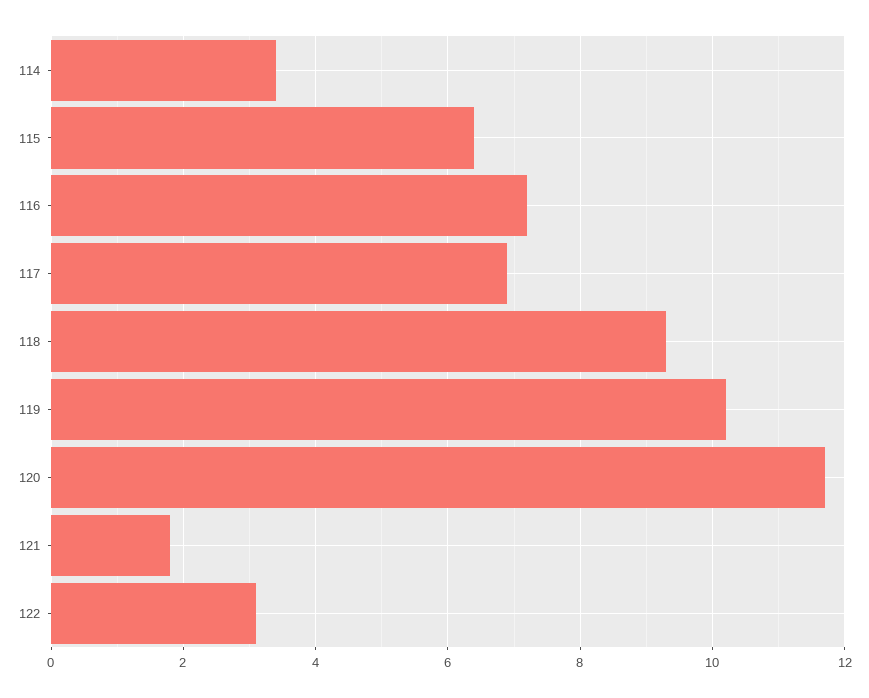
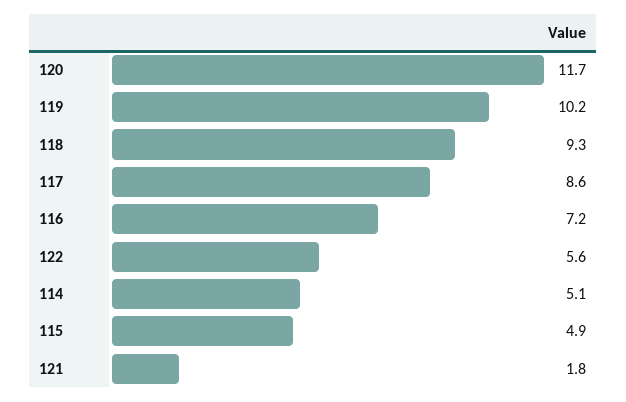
  {
-   "114": 3.5,
+   "114": 5.1,
-   "115": 6.5,
+   "115": 4.9,
    "116": 7.2,
-   "117": 7,
+   "117": 8.6,
    "118": 9.3,
    "119": 10.2,
    "120": 11.7,
    "121": 1.8,
-   "122": 3
+   "122": 5.6
  }

